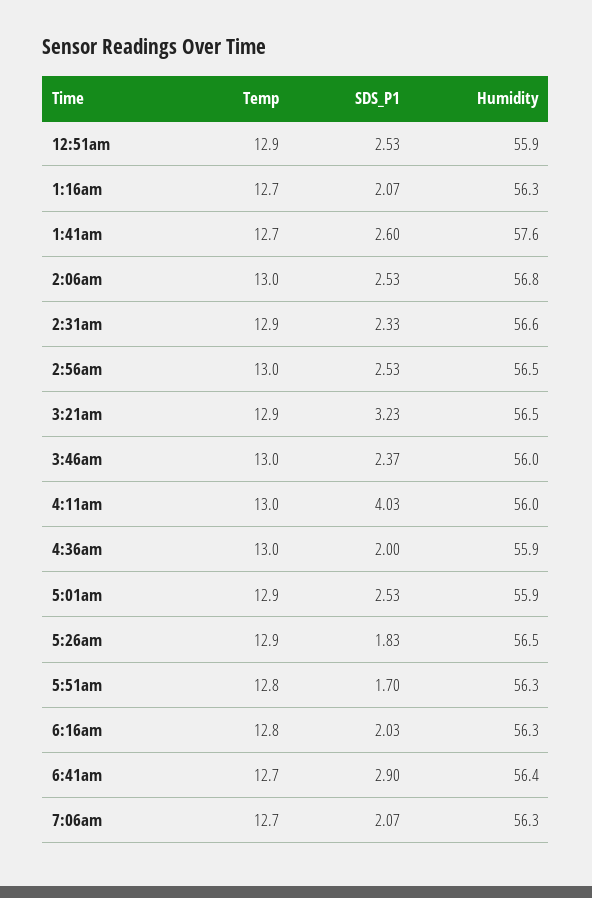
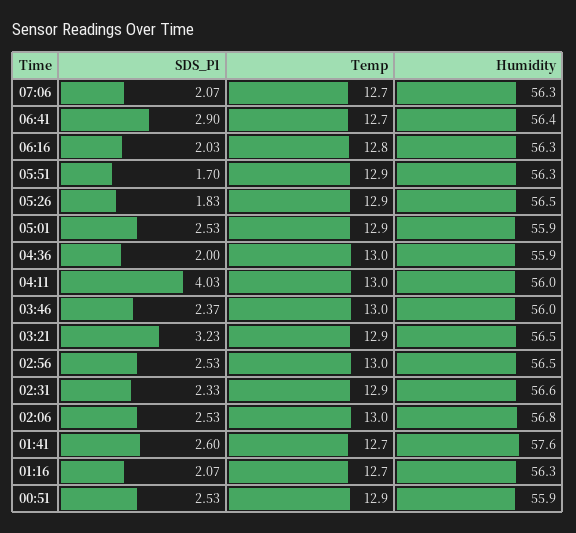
  {
    "Temp": {
      "12:51am": 12.9,
      "1:16am": 12.7,
      "1:41am": 12.7,
      "2:06am": 13,
      "2:31am": 12.9,
      "2:56am": 13,
      "3:21am": 12.9,
      "3:46am": 13,
      "4:11am": 13,
      "4:36am": 13,
      "5:01am": 12.9,
      "5:26am": 12.9,
-     "5:51am": 12.8,
+     "5:51am": 12.9,
      "6:16am": 12.8,
      "6:41am": 12.7,
      "7:06am": 12.7
    },
    "SDS_P1": {
      "12:51am": 2.53,
      "1:16am": 2.07,
      "1:41am": 2.6,
      "2:06am": 2.53,
      "2:31am": 2.33,
      "2:56am": 2.53,
      "3:21am": 3.23,
      "3:46am": 2.37,
      "4:11am": 4.03,
      "4:36am": 2,
      "5:01am": 2.53,
      "5:26am": 1.83,
      "5:51am": 1.7,
      "6:16am": 2.03,
      "6:41am": 2.9,
      "7:06am": 2.07
    },
    "Humidity": {
      "12:51am": 55.9,
      "1:16am": 56.3,
      "1:41am": 57.6,
      "2:06am": 56.8,
      "2:31am": 56.6,
      "2:56am": 56.5,
      "3:21am": 56.5,
      "3:46am": 56,
      "4:11am": 56,
      "4:36am": 55.9,
      "5:01am": 55.9,
      "5:26am": 56.5,
      "5:51am": 56.3,
      "6:16am": 56.3,
      "6:41am": 56.4,
      "7:06am": 56.3
    }
  }

